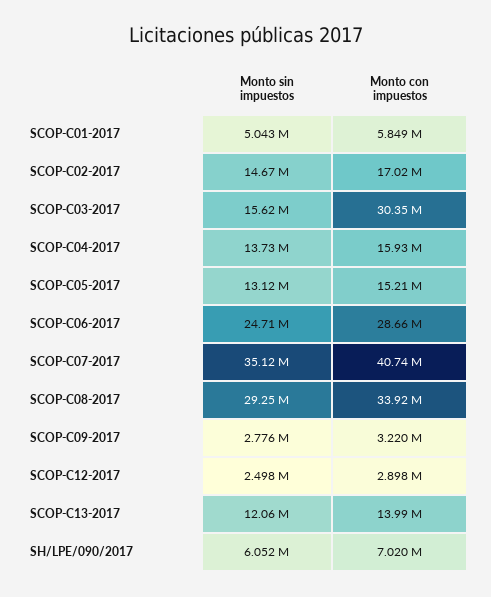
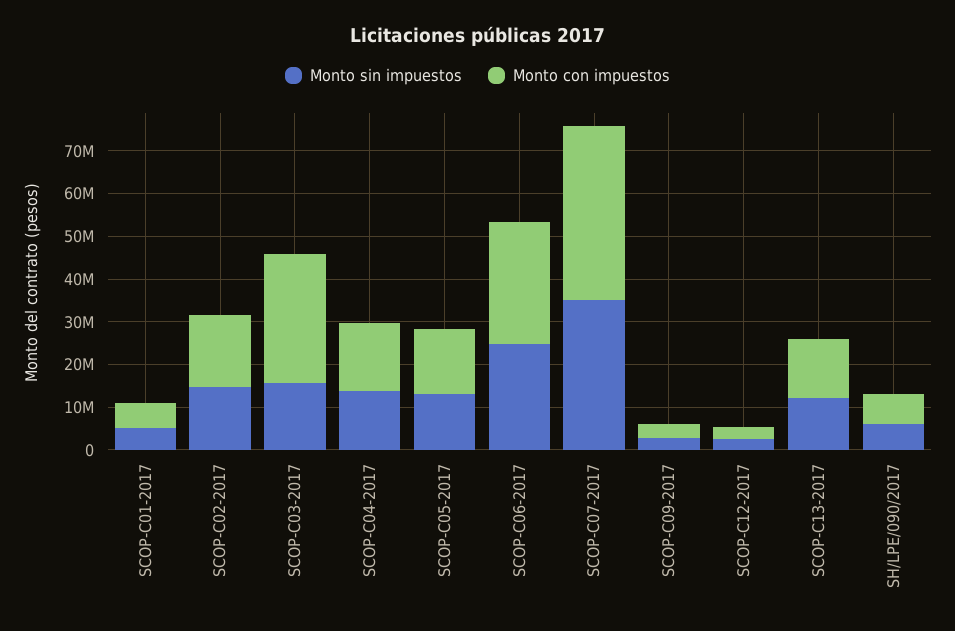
  {
    "Monto sin impuestos": {
      "SCOP-C01-2017": 5043000,
      "SCOP-C02-2017": 14670000,
      "SCOP-C03-2017": 15620000,
      "SCOP-C04-2017": 13730000,
      "SCOP-C05-2017": 13120000,
      "SCOP-C06-2017": 24710000,
      "SCOP-C07-2017": 35120000,
-     "SCOP-C08-2017": 29250000,
      "SCOP-C09-2017": 2776000,
      "SCOP-C12-2017": 2498000,
      "SCOP-C13-2017": 12060000,
      "SH/LPE/090/2017": 6052000
    },
    "Monto con impuestos": {
      "SCOP-C01-2017": 5849000,
      "SCOP-C02-2017": 17020000,
      "SCOP-C03-2017": 30350000,
      "SCOP-C04-2017": 15930000,
      "SCOP-C05-2017": 15210000,
      "SCOP-C06-2017": 28660000,
      "SCOP-C07-2017": 40740000,
-     "SCOP-C08-2017": 33920000,
      "SCOP-C09-2017": 3220000,
      "SCOP-C12-2017": 2898000,
      "SCOP-C13-2017": 13990000,
      "SH/LPE/090/2017": 7020000
    }
  }

